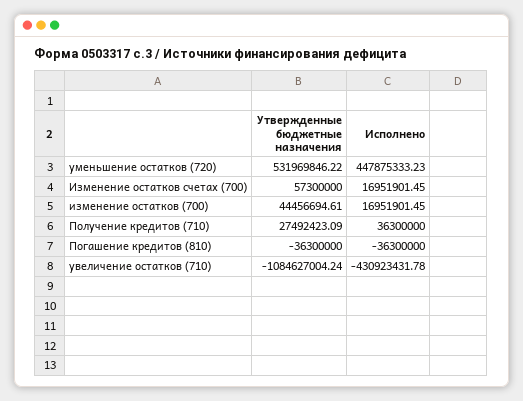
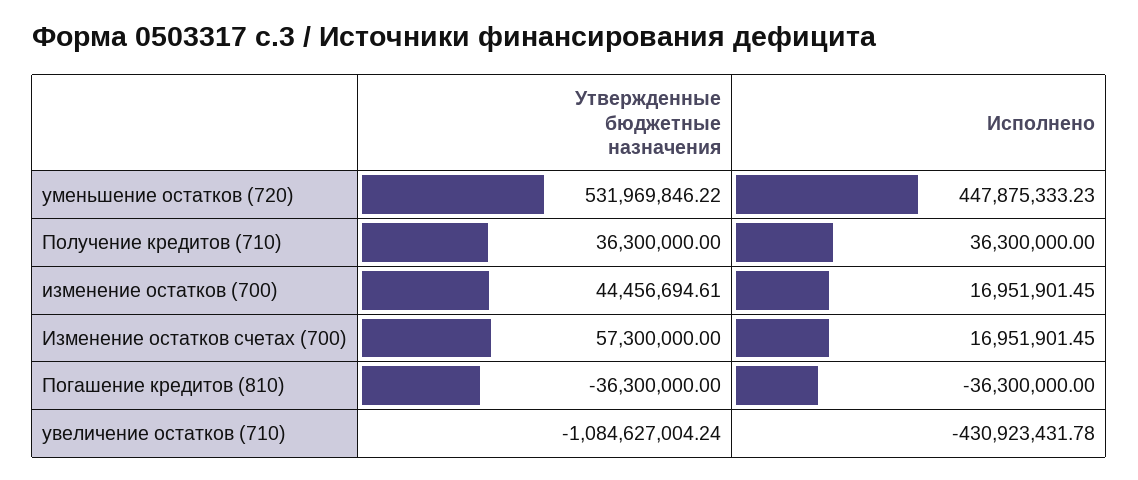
  {
    "Утвержденные бюджетные назначения": {
      "уменьшение остатков (720)": 531969846.22,
      "Изменение остатков счетах (700)": 57300000,
      "изменение остатков (700)": 44456694.61,
-     "Получение кредитов (710)": 27492423.09,
+     "Получение кредитов (710)": 36300000,
      "Погашение кредитов (810)": -36300000,
      "увеличение остатков (710)": -1084627004.24
    },
    "Исполнено": {
      "уменьшение остатков (720)": 447875333.23,
      "Изменение остатков счетах (700)": 16951901.45,
      "изменение остатков (700)": 16951901.45,
      "Получение кредитов (710)": 36300000,
      "Погашение кредитов (810)": -36300000,
      "увеличение остатков (710)": -430923431.78
    }
  }

